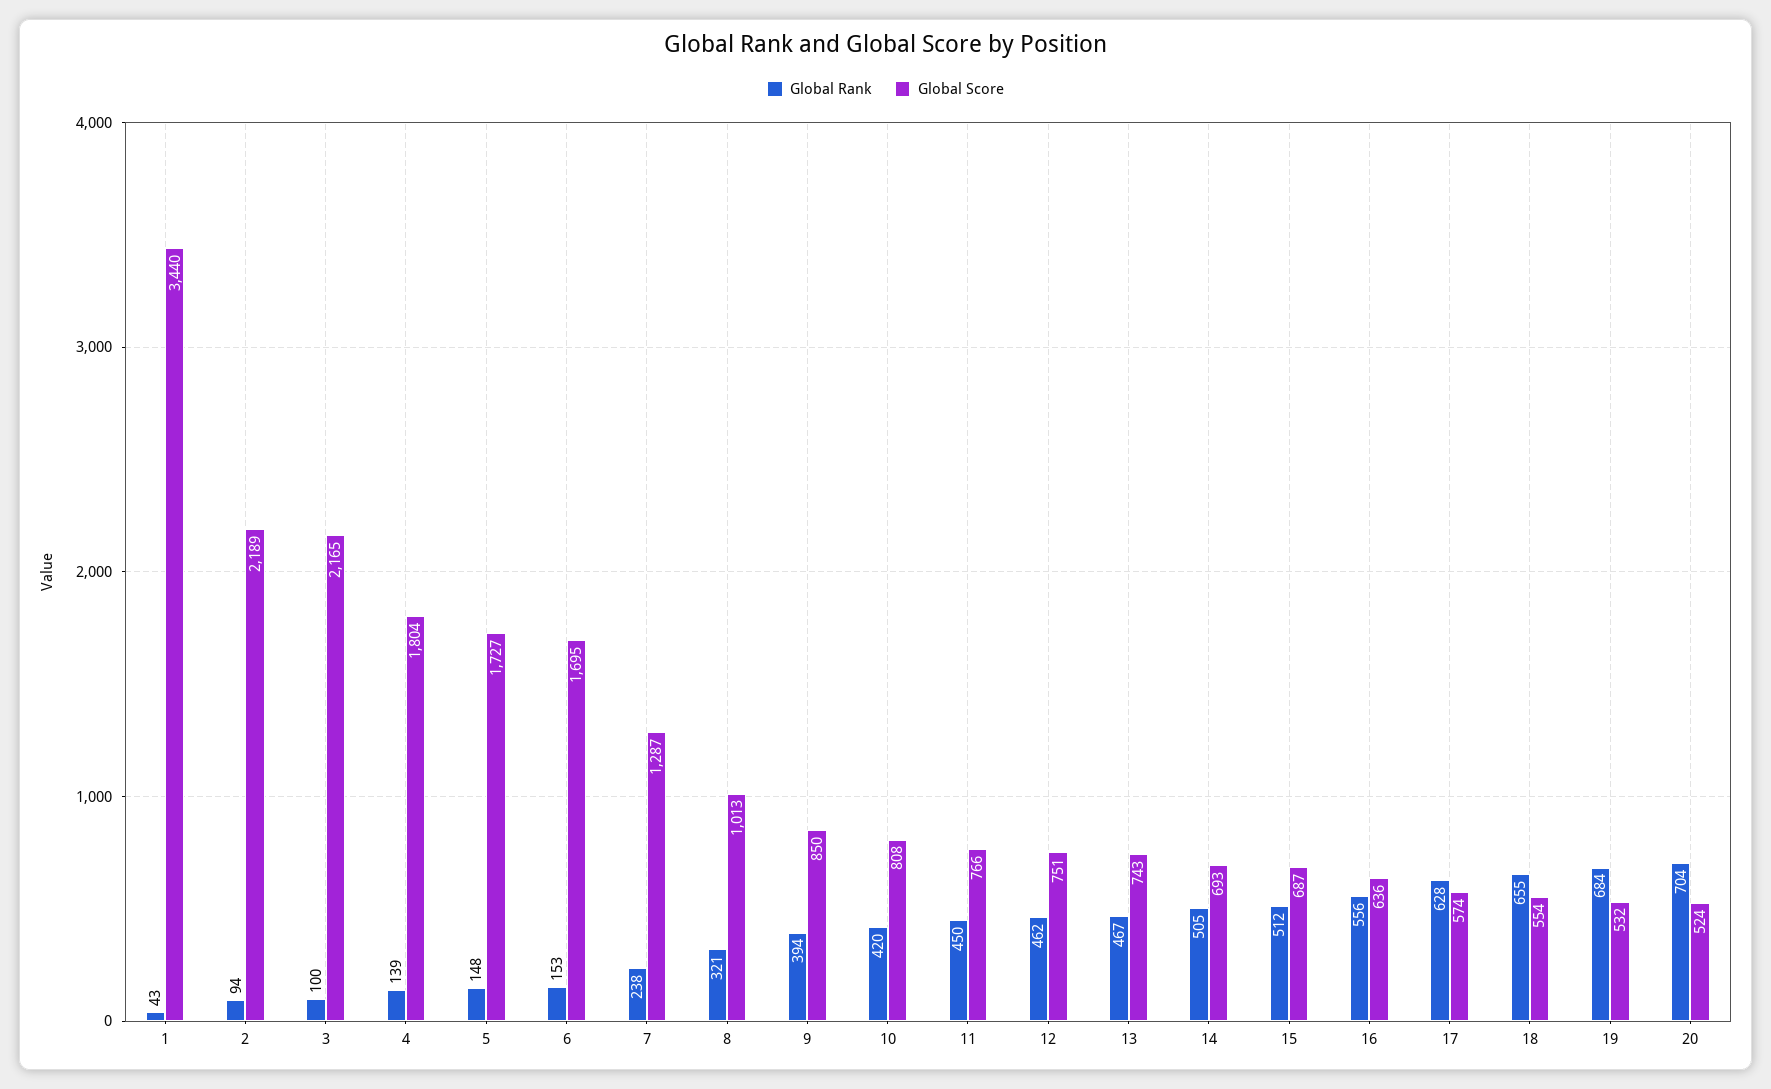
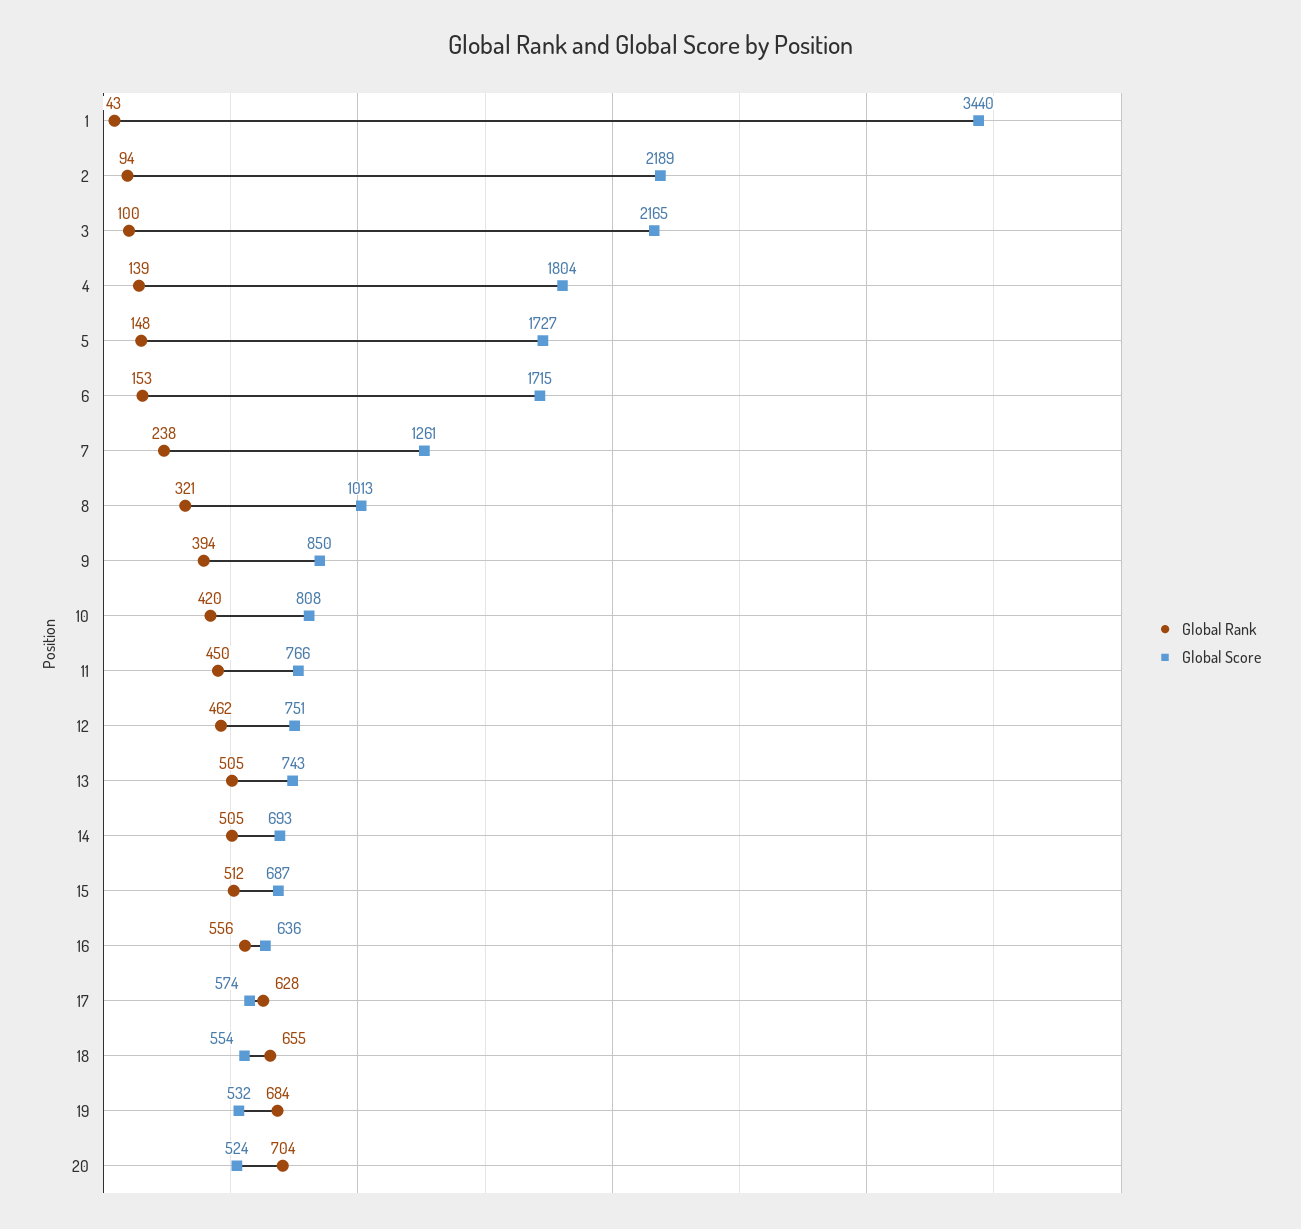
  {
    "Global Rank": {
      "1": 43,
      "2": 94,
      "3": 100,
      "4": 139,
      "5": 148,
      "6": 153,
      "7": 238,
      "8": 321,
      "9": 394,
      "10": 420,
      "11": 450,
      "12": 462,
-     "13": 467,
+     "13": 505,
      "14": 505,
      "15": 512,
      "16": 556,
      "17": 628,
      "18": 655,
      "19": 684,
      "20": 704
    },
    "Global Score": {
      "1": 3440,
      "2": 2189,
      "3": 2165,
      "4": 1804,
      "5": 1727,
-     "6": 1695,
+     "6": 1715,
-     "7": 1287,
+     "7": 1261,
      "8": 1013,
      "9": 850,
      "10": 808,
      "11": 766,
      "12": 751,
      "13": 743,
      "14": 693,
      "15": 687,
      "16": 636,
      "17": 574,
      "18": 554,
      "19": 532,
      "20": 524
    }
  }

